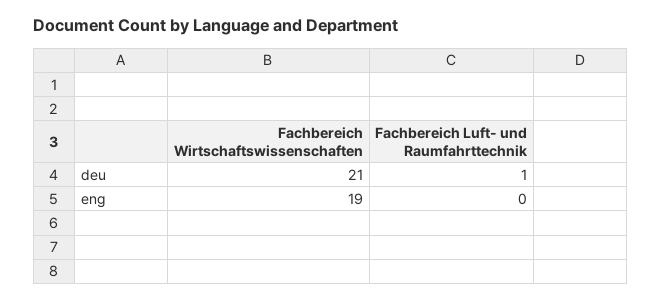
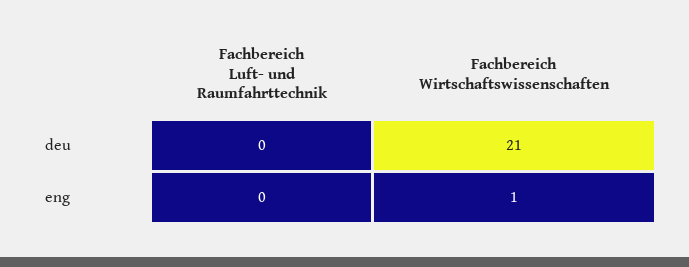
  {
    "Fachbereich Wirtschaftswissenschaften": {
      "deu": 21,
-     "eng": 19
+     "eng": 1
    },
    "Fachbereich Luft- und Raumfahrttechnik": {
-     "deu": 1,
+     "deu": 0,
      "eng": 0
    }
  }

